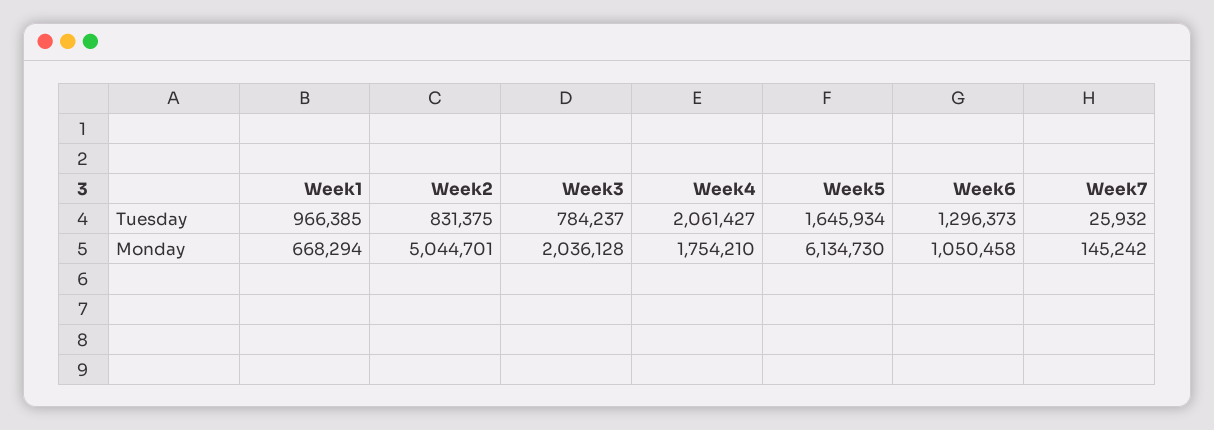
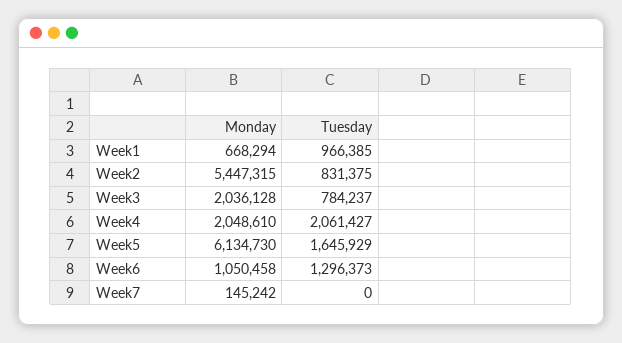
  {
    "Week1": {
      "Tuesday": 966385,
      "Monday": 668294
    },
    "Week2": {
      "Tuesday": 831375,
-     "Monday": 5044701
+     "Monday": 5447315
    },
    "Week3": {
      "Tuesday": 784237,
      "Monday": 2036128
    },
    "Week4": {
      "Tuesday": 2061427,
-     "Monday": 1754210
+     "Monday": 2048610
    },
    "Week5": {
-     "Tuesday": 1645934,
+     "Tuesday": 1645929,
      "Monday": 6134730
    },
    "Week6": {
      "Tuesday": 1296373,
      "Monday": 1050458
    },
    "Week7": {
-     "Tuesday": 25932,
+     "Tuesday": 0,
      "Monday": 145242
    }
  }

